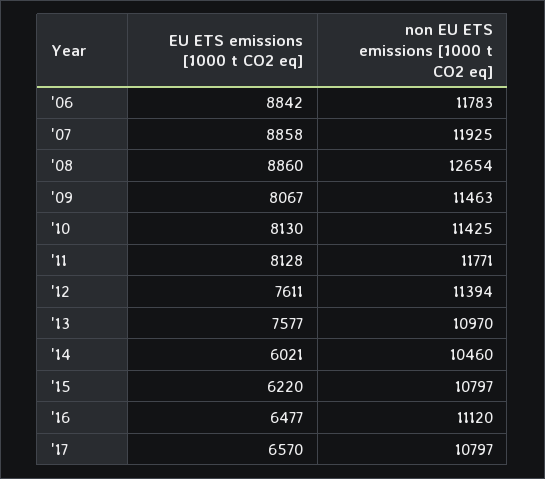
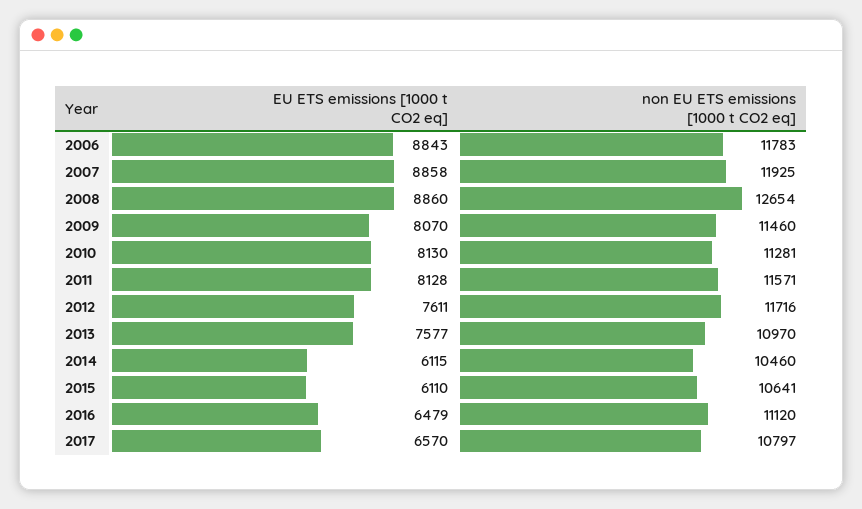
  {
    "EU ETS emissions [1000 t CO2 eq]": {
-     "'06": 8842,
+     "'06": 8843,
      "'07": 8858,
      "'08": 8860,
-     "'09": 8067,
+     "'09": 8070,
      "'10": 8130,
      "'11": 8128,
      "'12": 7611,
      "'13": 7577,
-     "'14": 6021,
+     "'14": 6115,
-     "'15": 6220,
+     "'15": 6110,
-     "'16": 6477,
+     "'16": 6479,
      "'17": 6570
    },
    "non EU ETS emissions [1000 t CO2 eq]": {
      "'06": 11783,
      "'07": 11925,
      "'08": 12654,
-     "'09": 11463,
+     "'09": 11460,
-     "'10": 11425,
+     "'10": 11281,
-     "'11": 11771,
+     "'11": 11571,
-     "'12": 11394,
+     "'12": 11716,
      "'13": 10970,
      "'14": 10460,
-     "'15": 10797,
+     "'15": 10641,
      "'16": 11120,
      "'17": 10797
    }
  }

